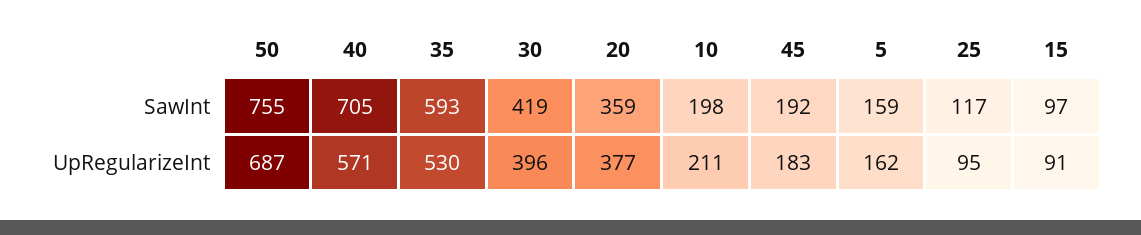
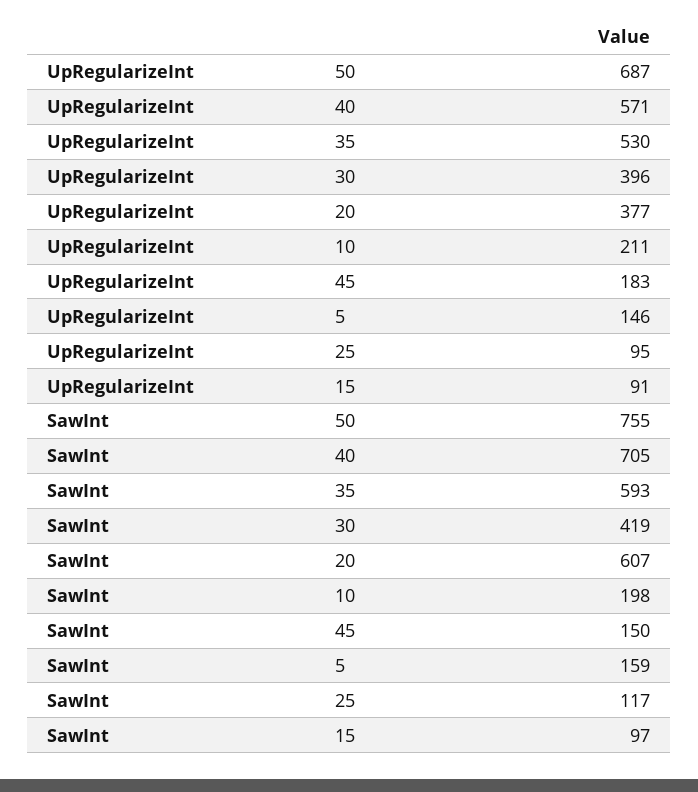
  {
    "50": {
      "SawInt": 755,
      "UpRegularizeInt": 687
    },
    "40": {
      "SawInt": 705,
      "UpRegularizeInt": 571
    },
    "35": {
      "SawInt": 593,
      "UpRegularizeInt": 530
    },
    "30": {
      "SawInt": 419,
      "UpRegularizeInt": 396
    },
    "20": {
-     "SawInt": 359,
+     "SawInt": 607,
      "UpRegularizeInt": 377
    },
    "10": {
      "SawInt": 198,
      "UpRegularizeInt": 211
    },
    "45": {
-     "SawInt": 192,
+     "SawInt": 150,
      "UpRegularizeInt": 183
    },
    "5": {
      "SawInt": 159,
-     "UpRegularizeInt": 162
+     "UpRegularizeInt": 146
    },
    "25": {
      "SawInt": 117,
      "UpRegularizeInt": 95
    },
    "15": {
      "SawInt": 97,
      "UpRegularizeInt": 91
    }
  }

